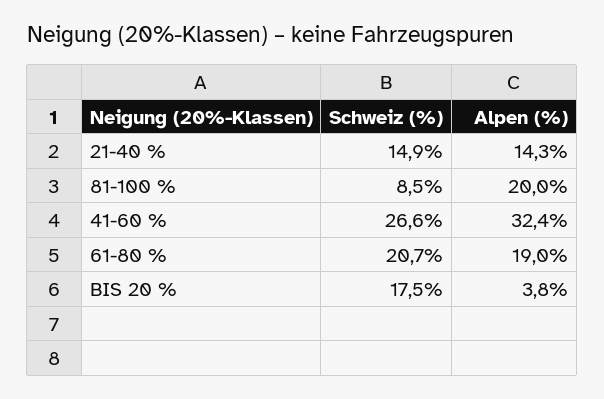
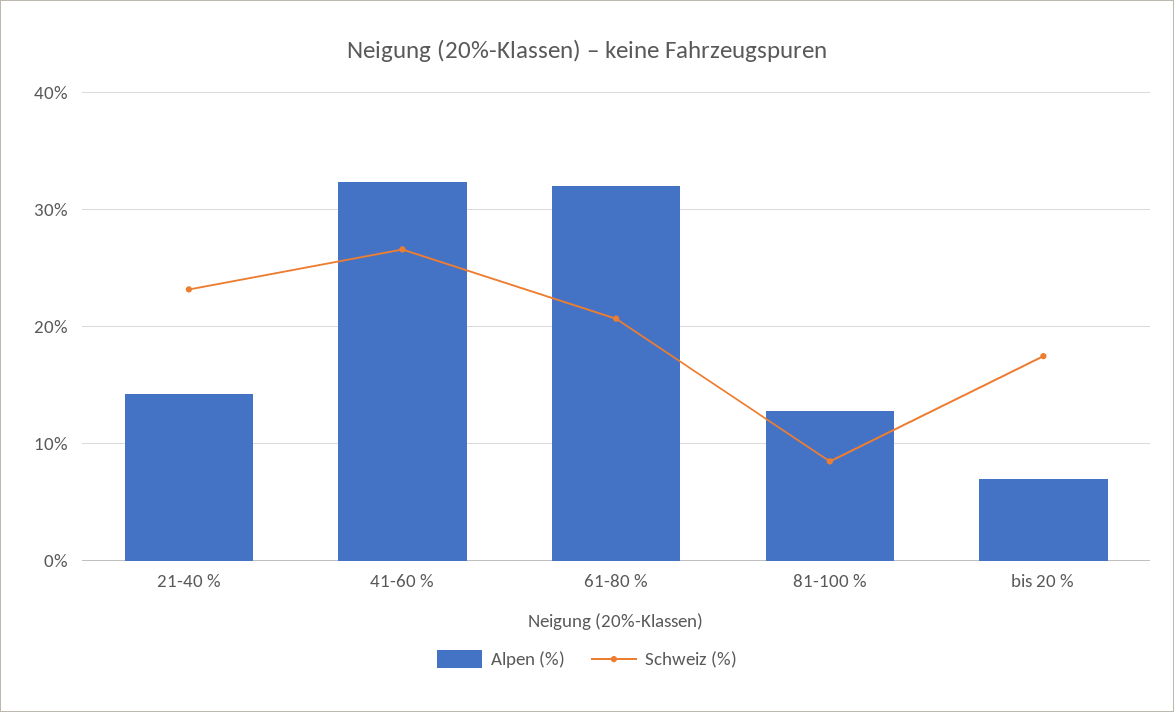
  {
    "Schweiz (%)": {
-     "21-40 %": 14.9,
+     "21-40 %": 23,
      "81-100 %": 8.5,
      "41-60 %": 26.6,
      "61-80 %": 20.7,
      "BIS 20 %": 17.5
    },
    "Alpen (%)": {
      "21-40 %": 14.3,
-     "81-100 %": 20,
+     "81-100 %": 13,
      "41-60 %": 32.4,
-     "61-80 %": 19,
+     "61-80 %": 32,
-     "BIS 20 %": 3.8
+     "BIS 20 %": 7
    }
  }

